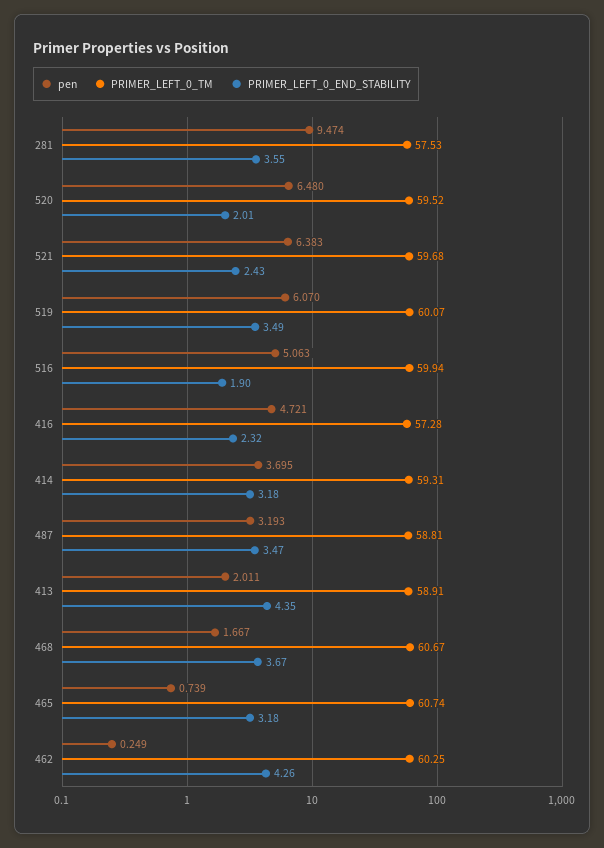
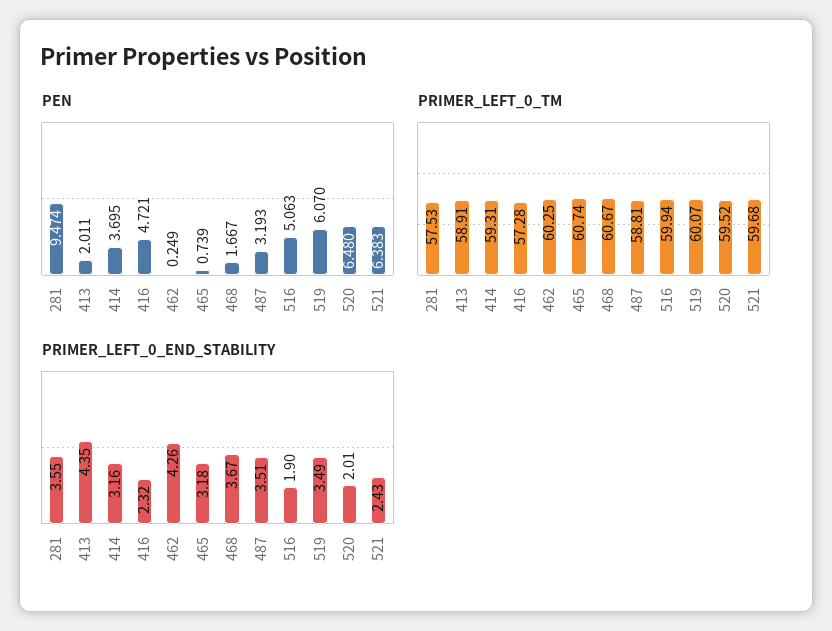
  {
    "pen": {
      "281": 9.474,
      "520": 6.48,
      "521": 6.383,
      "519": 6.07,
      "516": 5.063,
      "416": 4.721,
      "414": 3.695,
      "487": 3.193,
      "413": 2.011,
      "468": 1.667,
      "465": 0.739,
      "462": 0.249
    },
    "PRIMER_LEFT_0_TM": {
      "281": 57.53,
      "520": 59.52,
      "521": 59.68,
      "519": 60.07,
      "516": 59.94,
      "416": 57.28,
      "414": 59.31,
      "487": 58.81,
      "413": 58.91,
      "468": 60.67,
      "465": 60.74,
      "462": 60.25
    },
    "PRIMER_LEFT_0_END_STABILITY": {
      "281": 3.55,
      "520": 2.01,
      "521": 2.43,
      "519": 3.49,
      "516": 1.9,
      "416": 2.32,
-     "414": 3.18,
+     "414": 3.16,
-     "487": 3.47,
+     "487": 3.51,
      "413": 4.35,
      "468": 3.67,
      "465": 3.18,
      "462": 4.26
    }
  }

